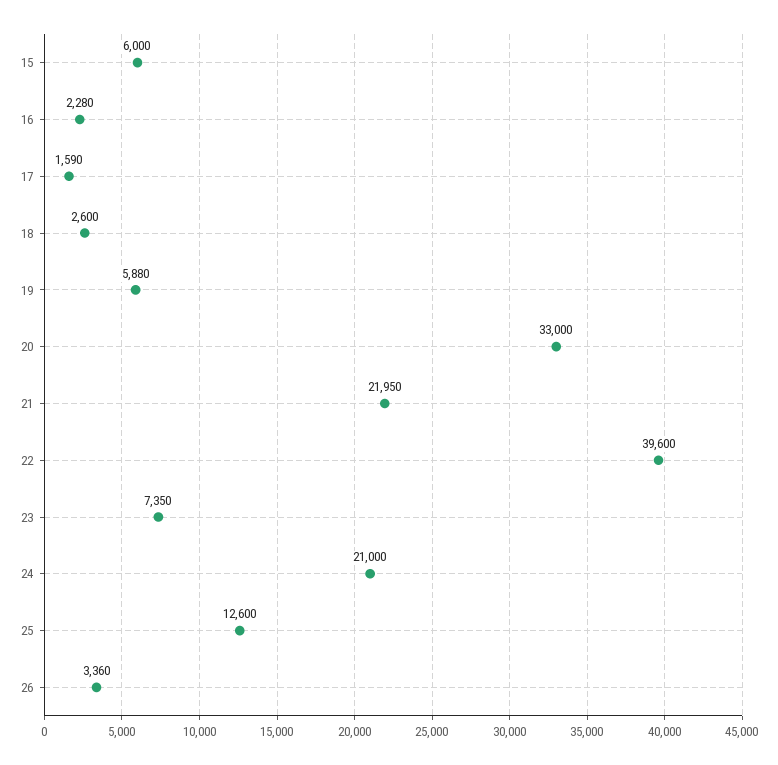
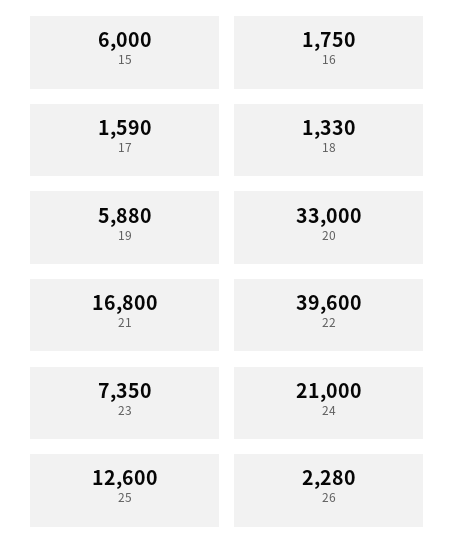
  {
    "15": 6000,
-   "16": 2280,
+   "16": 1750,
    "17": 1590,
-   "18": 2600,
+   "18": 1330,
    "19": 5880,
    "20": 33000,
-   "21": 21950,
+   "21": 16800,
    "22": 39600,
    "23": 7350,
    "24": 21000,
    "25": 12600,
-   "26": 3360
+   "26": 2280
  }

